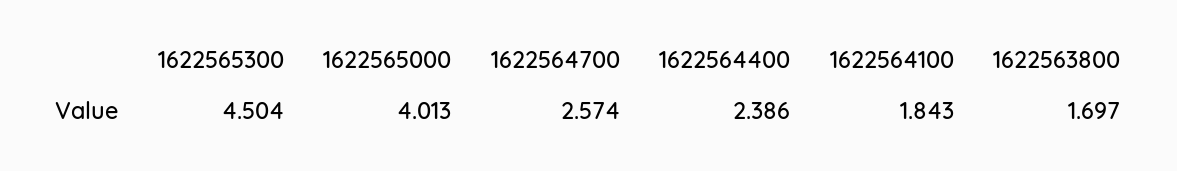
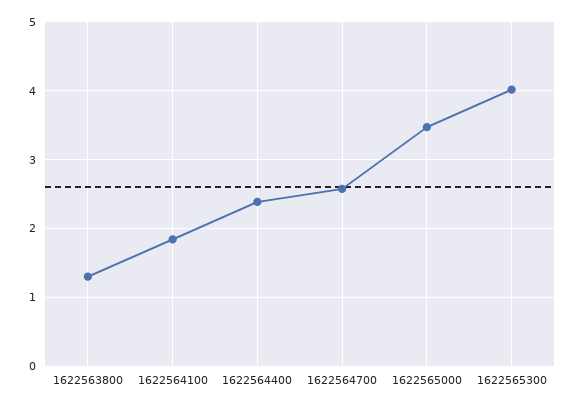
  {
-   "1622565300": 4.504,
+   "1622565300": 4,
-   "1622565000": 4.013,
+   "1622565000": 3.5,
    "1622564700": 2.574,
    "1622564400": 2.386,
    "1622564100": 1.843,
-   "1622563800": 1.697
+   "1622563800": 1.3
  }

